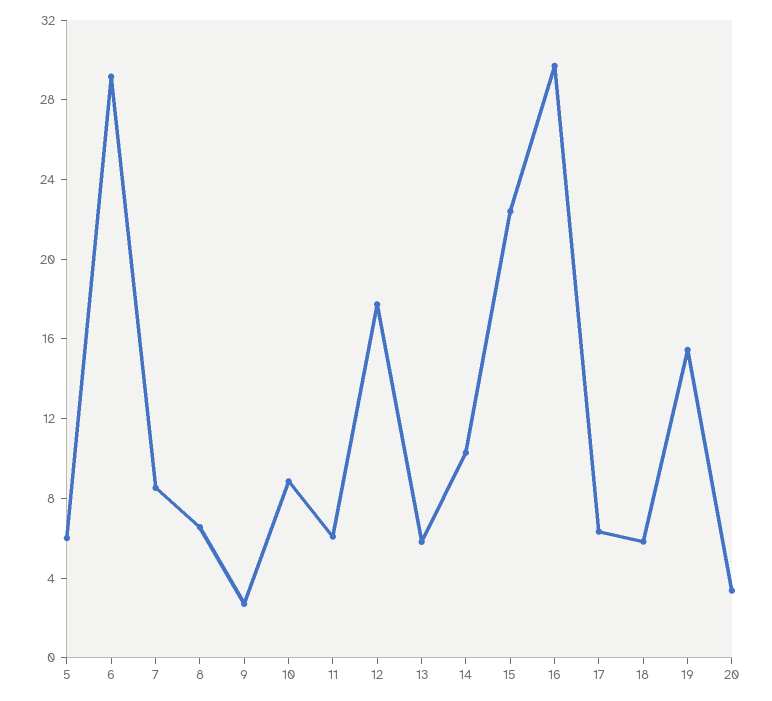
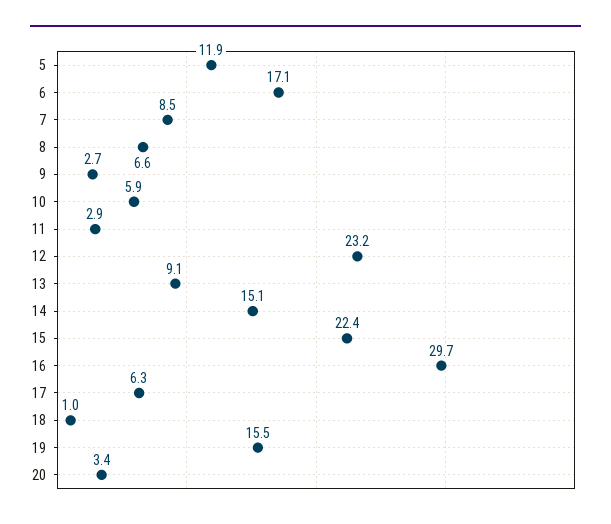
  {
-   "5": 6,
+   "5": 11.9,
-   "6": 29,
+   "6": 17.1,
    "7": 8.5,
    "8": 6.6,
    "9": 2.7,
-   "10": 9,
+   "10": 5.9,
-   "11": 6,
+   "11": 2.9,
-   "12": 18,
+   "12": 23.2,
-   "13": 6,
+   "13": 9.1,
-   "14": 10,
+   "14": 15.1,
    "15": 22.4,
    "16": 29.7,
    "17": 6.3,
-   "18": 6,
+   "18": 1,
    "19": 15.5,
    "20": 3.4
  }

